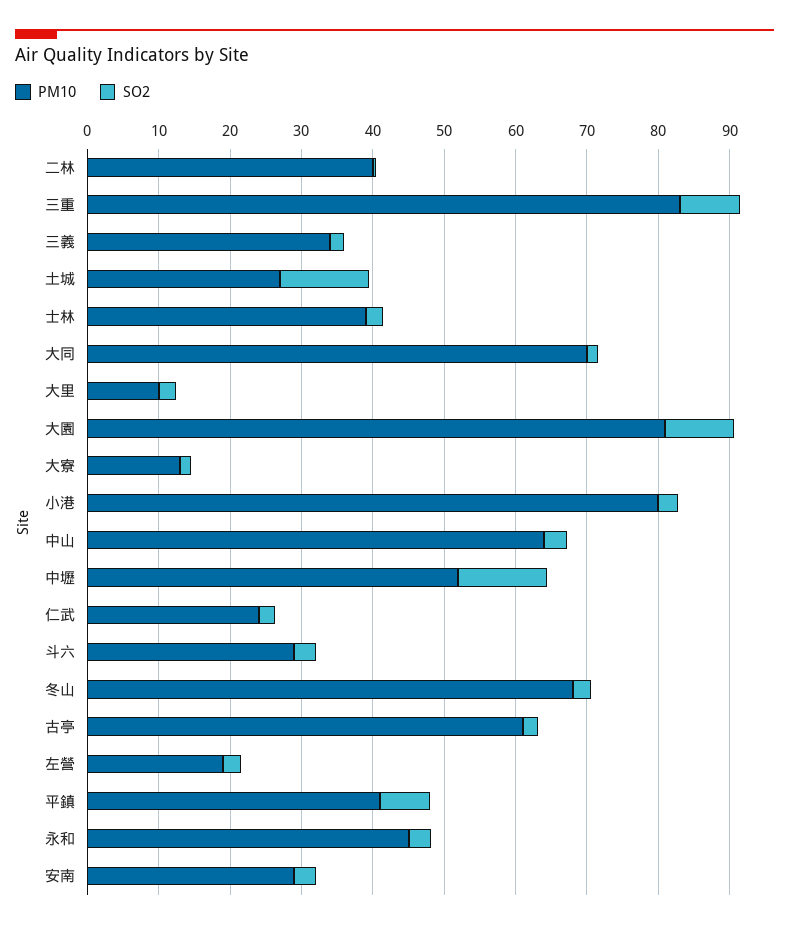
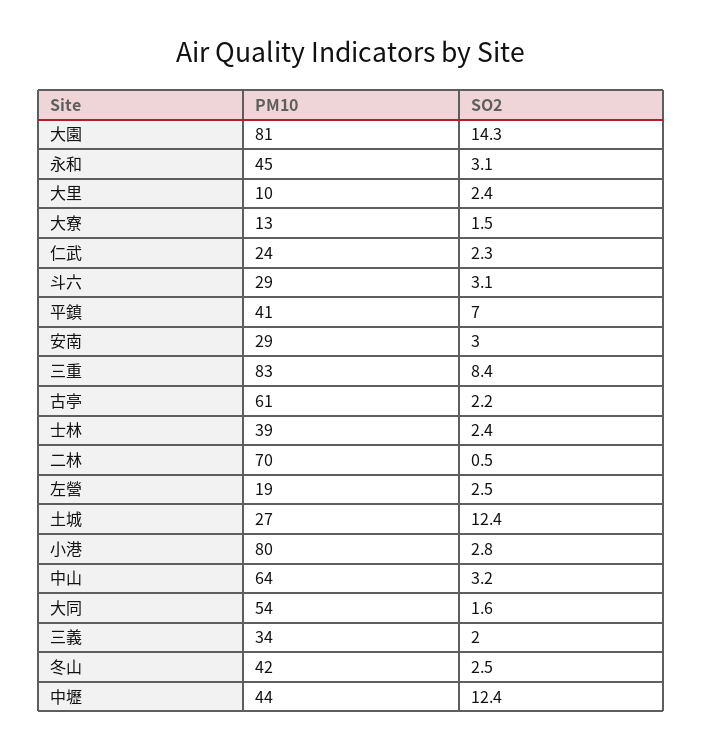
  {
    "PM10": {
-     "二林": 40,
+     "二林": 70,
      "三重": 83,
      "三義": 34,
      "土城": 27,
      "士林": 39,
-     "大同": 70,
+     "大同": 54,
      "大里": 10,
      "大園": 81,
      "大寮": 13,
      "小港": 80,
      "中山": 64,
-     "中壢": 52,
+     "中壢": 44,
      "仁武": 24,
      "斗六": 29,
-     "冬山": 68,
+     "冬山": 42,
      "古亭": 61,
      "左營": 19,
      "平鎮": 41,
      "永和": 45,
      "安南": 29
    },
    "SO2": {
      "二林": 0.5,
      "三重": 8.4,
      "三義": 2,
      "土城": 12.4,
      "士林": 2.4,
      "大同": 1.6,
      "大里": 2.4,
-     "大園": 10,
+     "大園": 14.3,
      "大寮": 1.5,
      "小港": 2.8,
      "中山": 3.2,
      "中壢": 12.4,
      "仁武": 2.3,
      "斗六": 3.1,
      "冬山": 2.5,
      "古亭": 2.2,
      "左營": 2.5,
      "平鎮": 7,
      "永和": 3.1,
      "安南": 3
    }
  }

